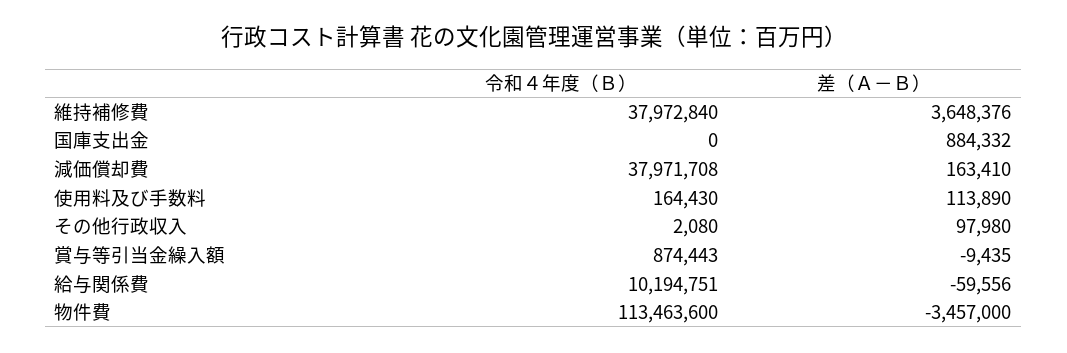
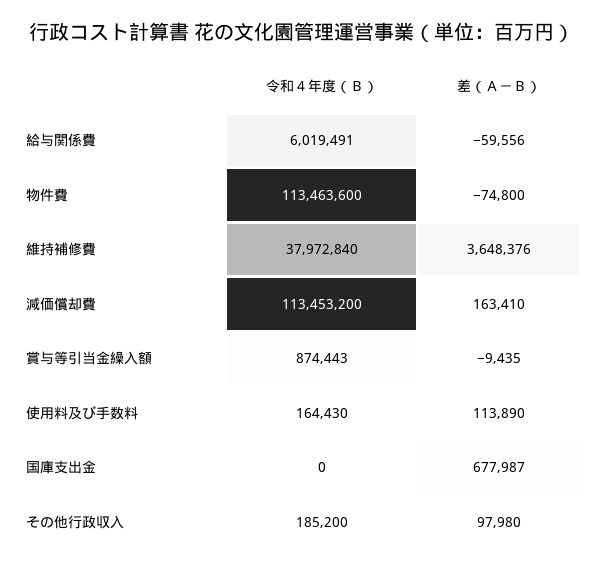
  {
    "令和４年度（Ｂ）": {
      "維持補修費": 37972840,
      "国庫支出金": 0,
-     "減価償却費": 37971708,
+     "減価償却費": 113453200,
      "使用料及び手数料": 164430,
-     "その他行政収入": 2080,
+     "その他行政収入": 185200,
      "賞与等引当金繰入額": 874443,
-     "給与関係費": 10194751,
+     "給与関係費": 6019491,
      "物件費": 113463600
    },
    "差（Ａ－Ｂ）": {
      "維持補修費": 3648376,
-     "国庫支出金": 884332,
+     "国庫支出金": 677987,
      "減価償却費": 163410,
      "使用料及び手数料": 113890,
      "その他行政収入": 97980,
      "賞与等引当金繰入額": -9435,
      "給与関係費": -59556,
-     "物件費": -3457000
+     "物件費": -74800
    }
  }

